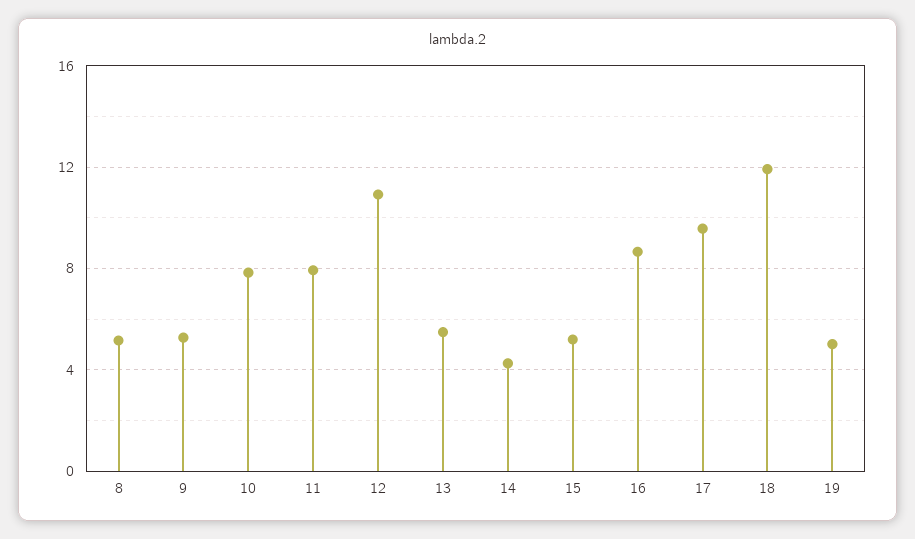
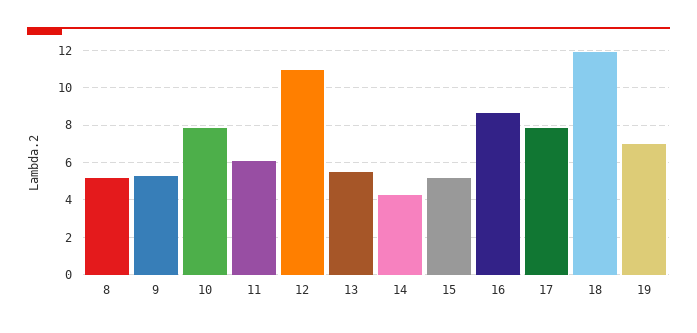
  {
    "8": 5,
    "9": 5.5,
    "10": 8,
-   "11": 8,
+   "11": 6,
    "12": 11,
    "13": 5.5,
    "14": 4.5,
    "15": 5,
    "16": 8.5,
-   "17": 9.5,
+   "17": 8,
    "18": 12,
-   "19": 5
+   "19": 7
  }

